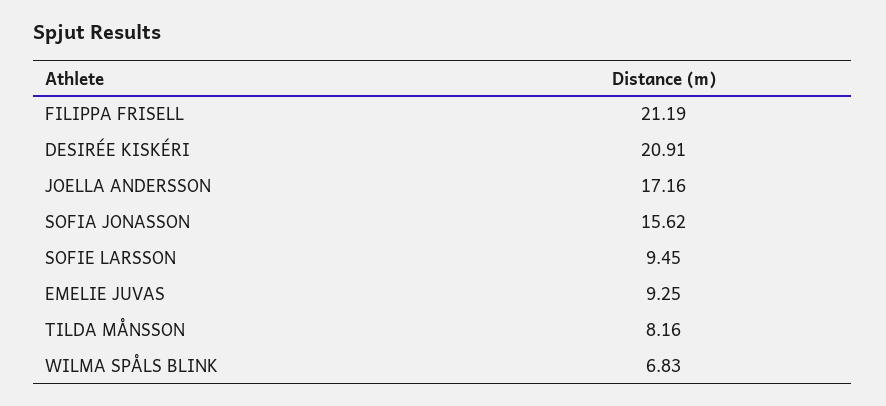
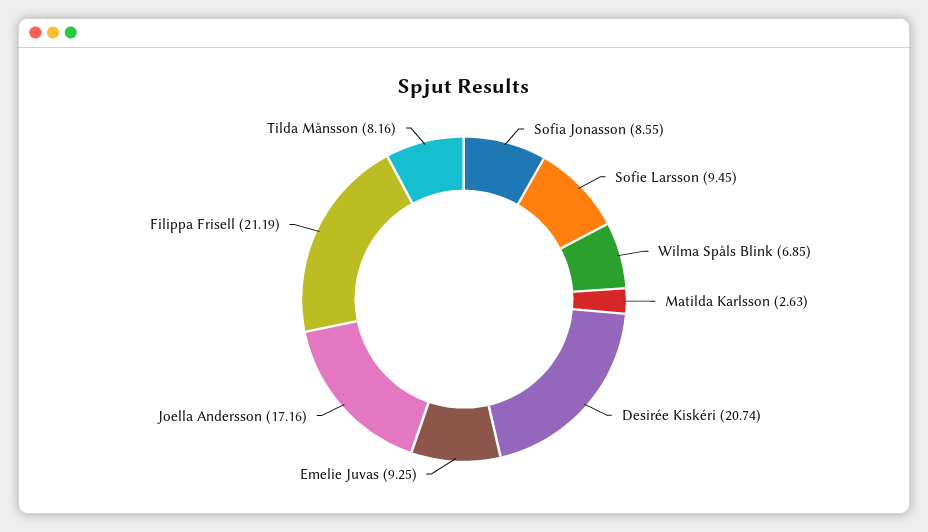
  {
    "FILIPPA FRISELL": 21.19,
-   "DESIRÉE KISKÉRI": 20.91,
+   "DESIRÉE KISKÉRI": 20.74,
    "JOELLA ANDERSSON": 17.16,
-   "SOFIA JONASSON": 15.62,
+   "SOFIA JONASSON": 8.55,
    "SOFIE LARSSON": 9.45,
    "EMELIE JUVAS": 9.25,
    "TILDA MÅNSSON": 8.16,
-   "WILMA SPÅLS BLINK": 6.83
+   "WILMA SPÅLS BLINK": 6.85,
+   "Matilda Karlsson": 2.63
  }

